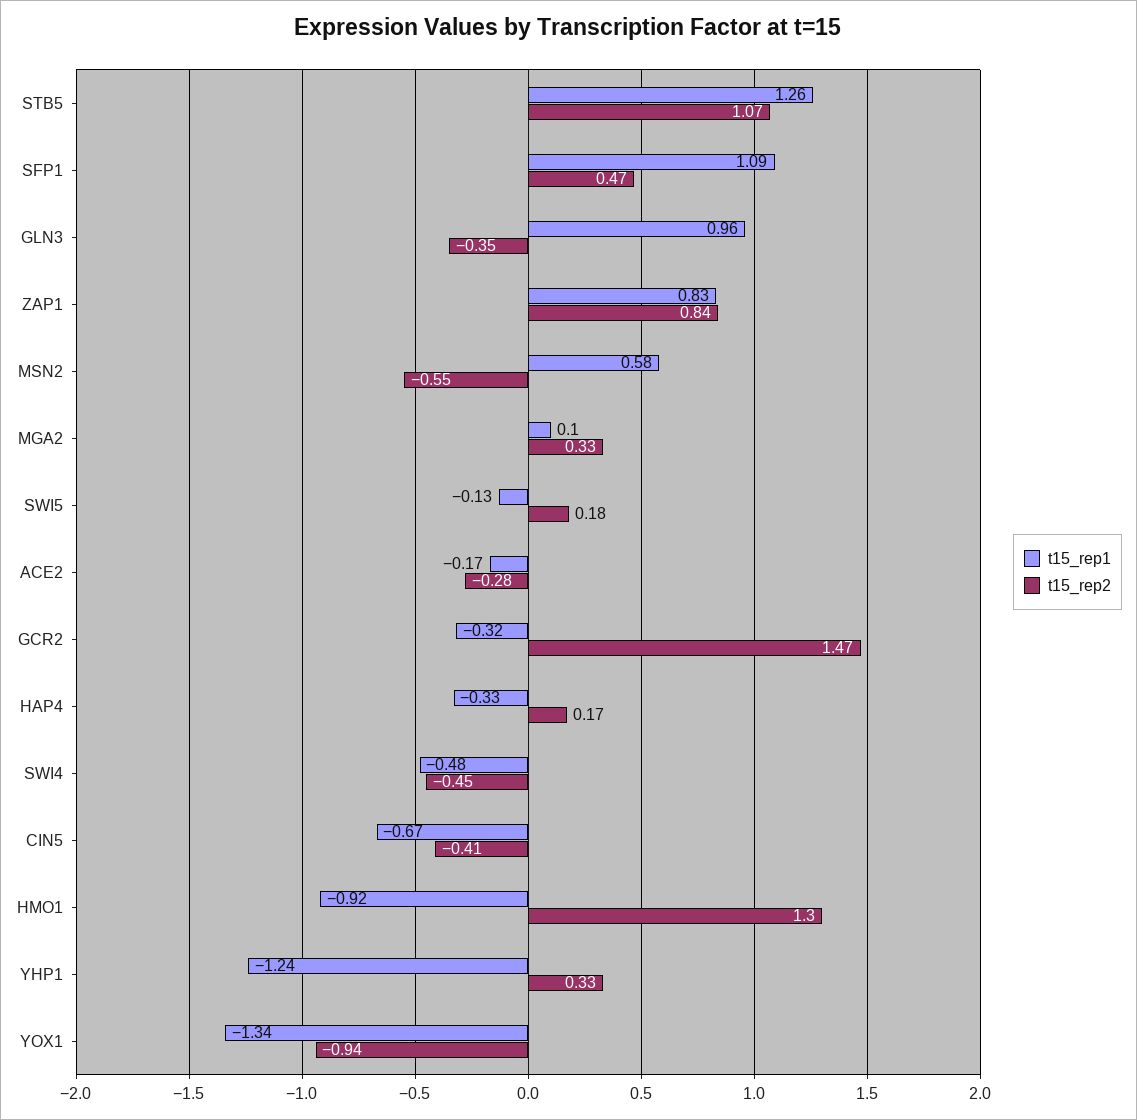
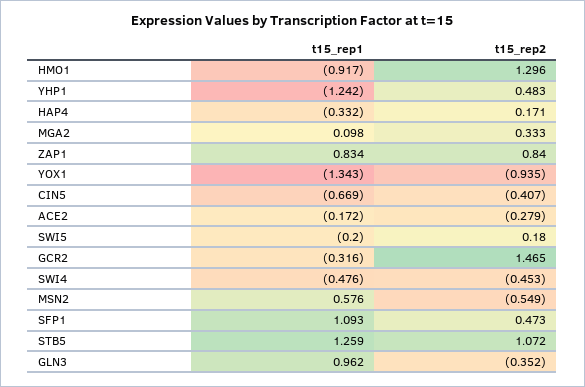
  {
    "t15_rep1": {
      "STB5": 1.259,
      "SFP1": 1.093,
      "GLN3": 0.962,
      "ZAP1": 0.834,
      "MSN2": 0.576,
      "MGA2": 0.098,
-     "SWI5": -0.13,
+     "SWI5": -0.2,
      "ACE2": -0.172,
      "GCR2": -0.316,
      "HAP4": -0.332,
      "SWI4": -0.476,
      "CIN5": -0.669,
      "HMO1": -0.917,
      "YHP1": -1.242,
      "YOX1": -1.343
    },
    "t15_rep2": {
      "STB5": 1.072,
      "SFP1": 0.473,
      "GLN3": -0.352,
      "ZAP1": 0.84,
      "MSN2": -0.549,
      "MGA2": 0.333,
      "SWI5": 0.18,
      "ACE2": -0.279,
      "GCR2": 1.465,
      "HAP4": 0.171,
      "SWI4": -0.453,
      "CIN5": -0.407,
      "HMO1": 1.296,
-     "YHP1": 0.33,
+     "YHP1": 0.483,
      "YOX1": -0.935
    }
  }

